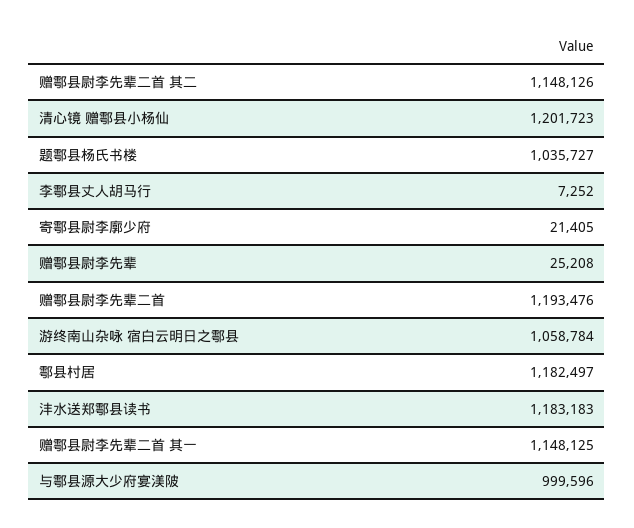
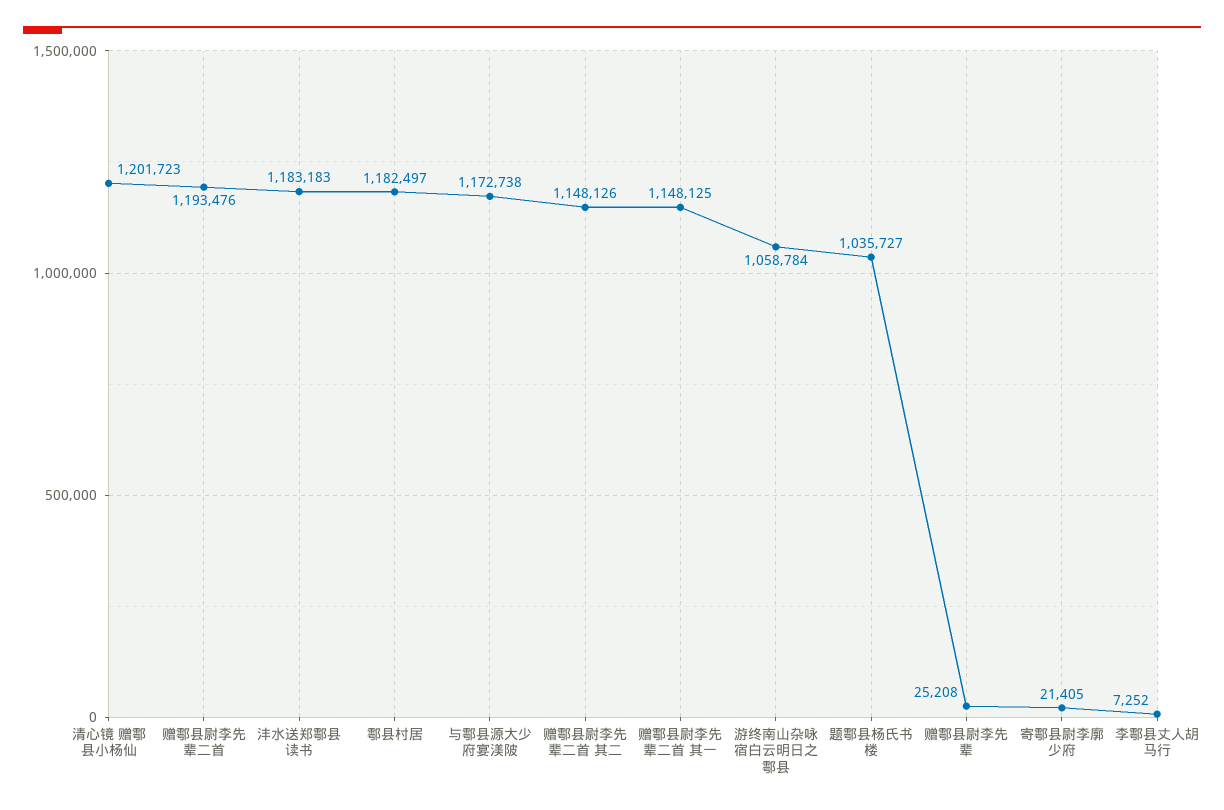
  {
    "赠鄠县尉李先辈二首 其二": 1148126,
    "清心镜 赠鄠县小杨仙": 1201723,
    "题鄠县杨氏书楼": 1035727,
    "李鄠县丈人胡马行": 7252,
    "寄鄠县尉李廓少府": 21405,
    "赠鄠县尉李先辈": 25208,
    "赠鄠县尉李先辈二首": 1193476,
    "游终南山杂咏 宿白云明日之鄠县": 1058784,
    "鄠县村居": 1182497,
    "沣水送郑鄠县读书": 1183183,
    "赠鄠县尉李先辈二首 其一": 1148125,
-   "与鄠县源大少府宴渼陂": 999596
+   "与鄠县源大少府宴渼陂": 1172738
  }

